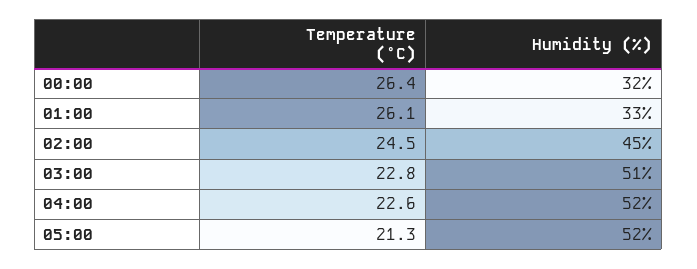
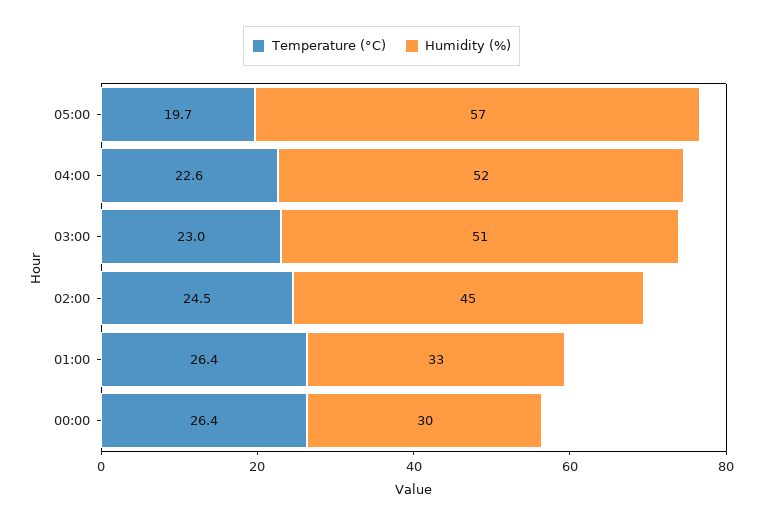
  {
    "Temperature (°C)": {
      "00:00": 26.4,
-     "01:00": 26.1,
+     "01:00": 26.4,
      "02:00": 24.5,
-     "03:00": 22.8,
+     "03:00": 23,
      "04:00": 22.6,
-     "05:00": 21.3
+     "05:00": 19.7
    },
    "Humidity (%)": {
-     "00:00": 32,
+     "00:00": 30,
      "01:00": 33,
      "02:00": 45,
      "03:00": 51,
      "04:00": 52,
-     "05:00": 52
+     "05:00": 57
    }
  }

